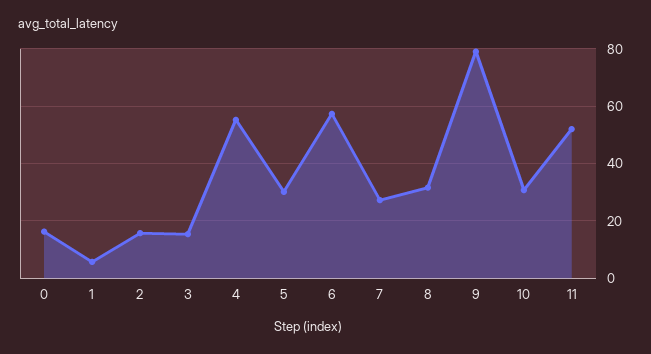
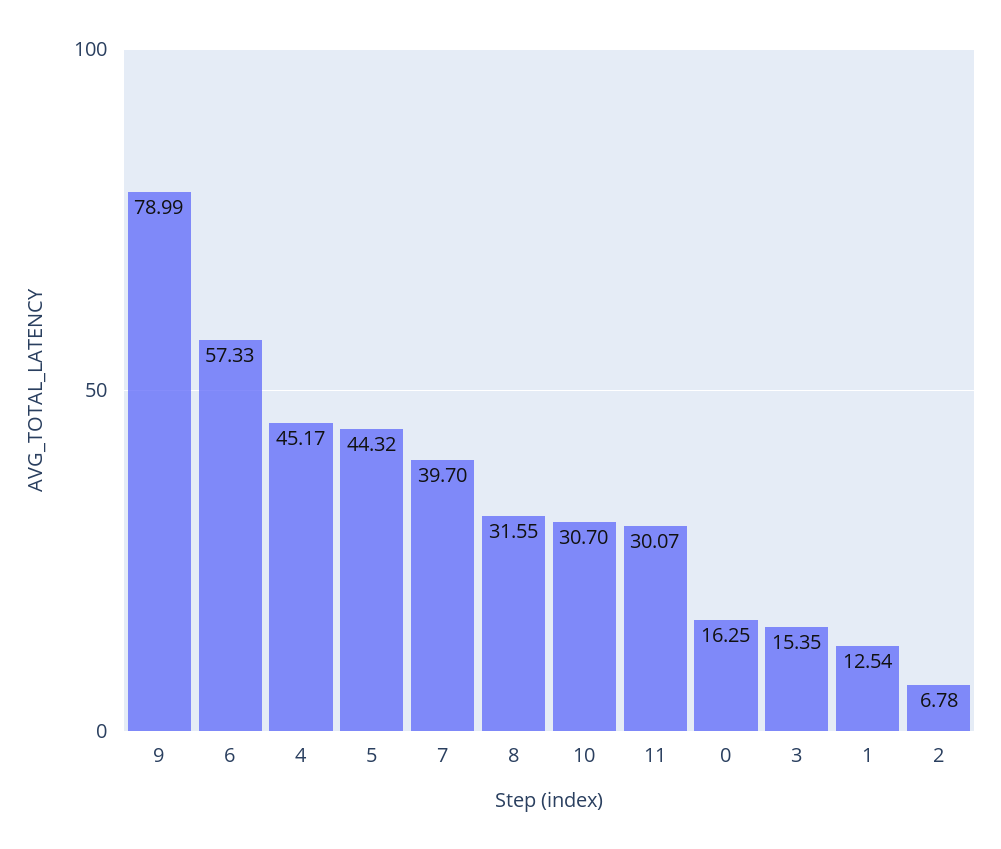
  {
    "0": 16.25,
-   "1": 5,
+   "1": 12.54,
-   "2": 15,
+   "2": 6.78,
    "3": 15.35,
-   "4": 55,
+   "4": 45.17,
-   "5": 30,
+   "5": 44.32,
    "6": 57.33,
-   "7": 27.5,
+   "7": 39.7,
    "8": 31.55,
    "9": 78.99,
    "10": 30.7,
-   "11": 52.5
+   "11": 30.07
  }

